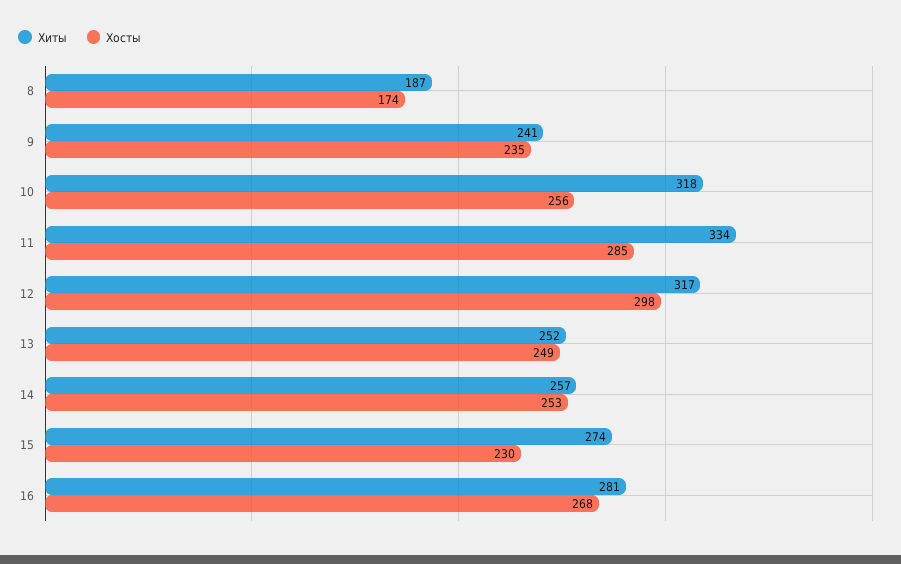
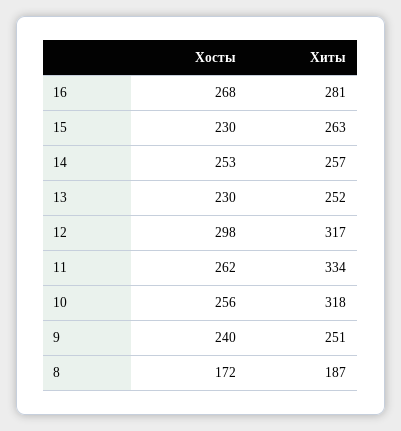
  {
    "Хиты": {
      "8": 187,
-     "9": 241,
+     "9": 251,
      "10": 318,
      "11": 334,
      "12": 317,
      "13": 252,
      "14": 257,
-     "15": 274,
+     "15": 263,
      "16": 281
    },
    "Хосты": {
-     "8": 174,
+     "8": 172,
-     "9": 235,
+     "9": 240,
      "10": 256,
-     "11": 285,
+     "11": 262,
      "12": 298,
-     "13": 249,
+     "13": 230,
      "14": 253,
      "15": 230,
      "16": 268
    }
  }

